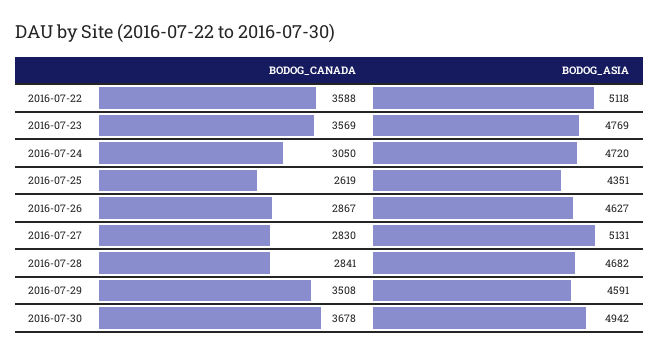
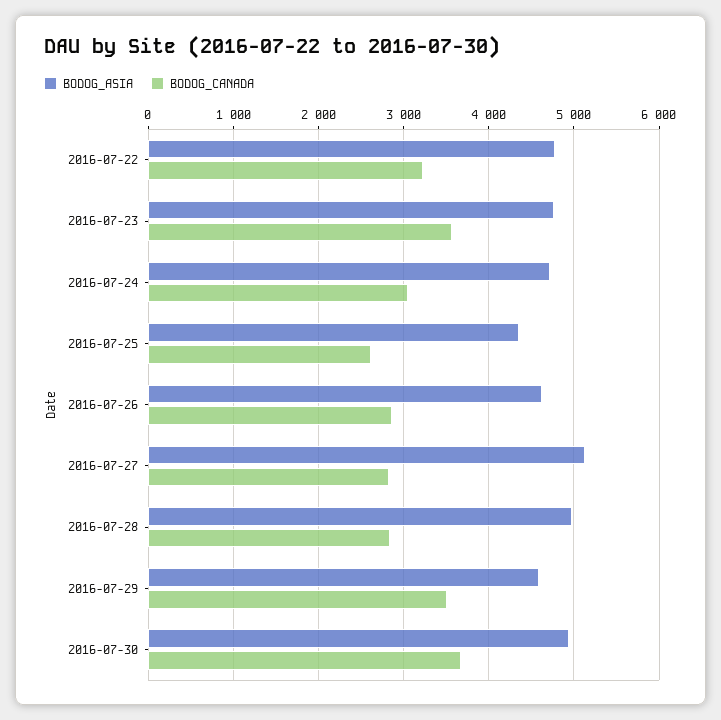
  {
    "BODOG_CANADA": {
-     "2016-07-22": 3588,
+     "2016-07-22": 3200,
      "2016-07-23": 3569,
      "2016-07-24": 3050,
      "2016-07-25": 2619,
      "2016-07-26": 2867,
      "2016-07-27": 2830,
      "2016-07-28": 2841,
      "2016-07-29": 3508,
      "2016-07-30": 3678
    },
    "BODOG_ASIA": {
-     "2016-07-22": 5118,
+     "2016-07-22": 4800,
      "2016-07-23": 4769,
      "2016-07-24": 4720,
      "2016-07-25": 4351,
      "2016-07-26": 4627,
      "2016-07-27": 5131,
-     "2016-07-28": 4682,
+     "2016-07-28": 5000,
      "2016-07-29": 4591,
      "2016-07-30": 4942
    }
  }

